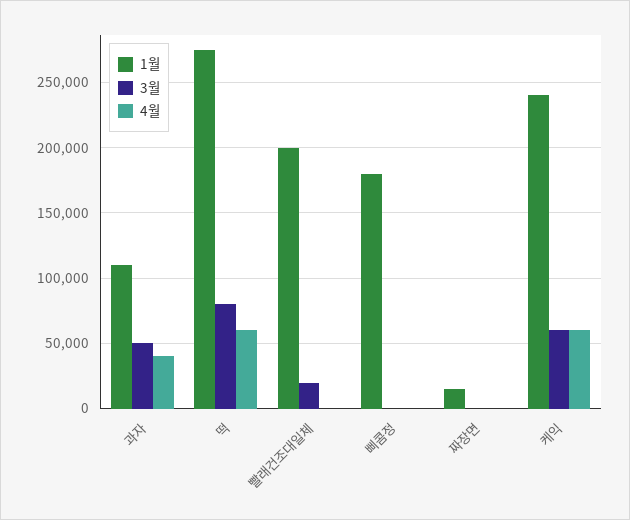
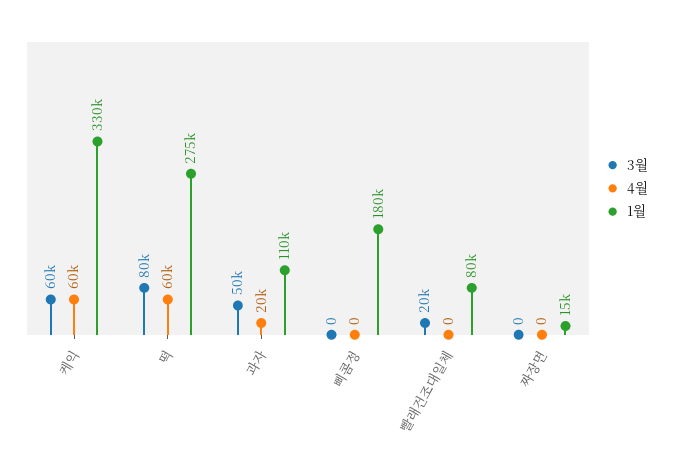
  {
    "1월": {
      "과자": 110000,
      "떡": 275000,
-     "빨래건조대일체": 200000,
+     "빨래건조대일체": 80000,
      "삐콤정": 180000,
      "짜장면": 15000,
-     "케익": 240000
+     "케익": 330000
    },
    "3월": {
      "과자": 50000,
      "떡": 80000,
      "빨래건조대일체": 20000,
      "삐콤정": 0,
      "짜장면": 0,
      "케익": 60000
    },
    "4월": {
-     "과자": 40000,
+     "과자": 20000,
      "떡": 60000,
      "빨래건조대일체": 0,
      "삐콤정": 0,
      "짜장면": 0,
      "케익": 60000
    }
  }

